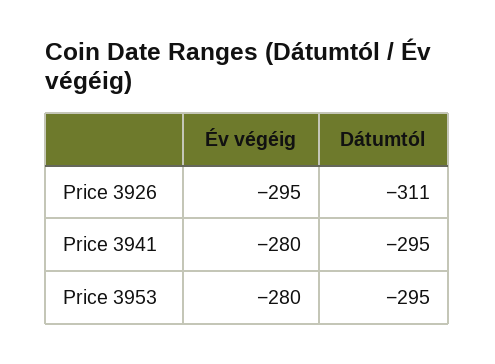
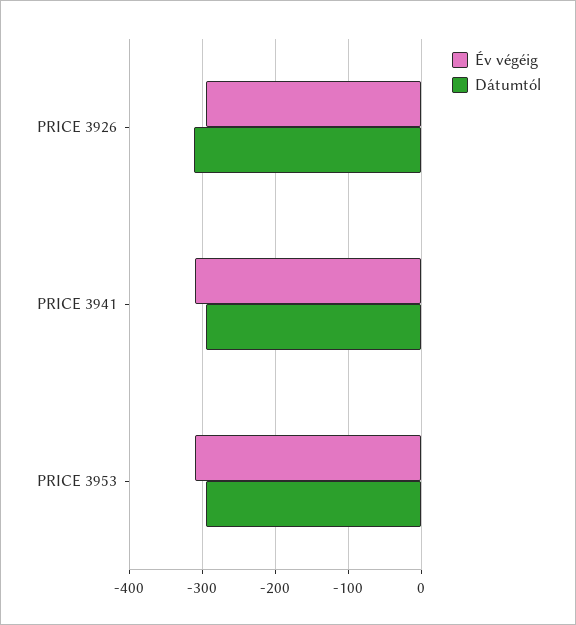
  {
    "Év végéig": {
      "Price 3926": -295,
-     "Price 3941": -280,
+     "Price 3941": -310,
-     "Price 3953": -280
+     "Price 3953": -310
    },
    "Dátumtól": {
      "Price 3926": -311,
      "Price 3941": -295,
      "Price 3953": -295
    }
  }

